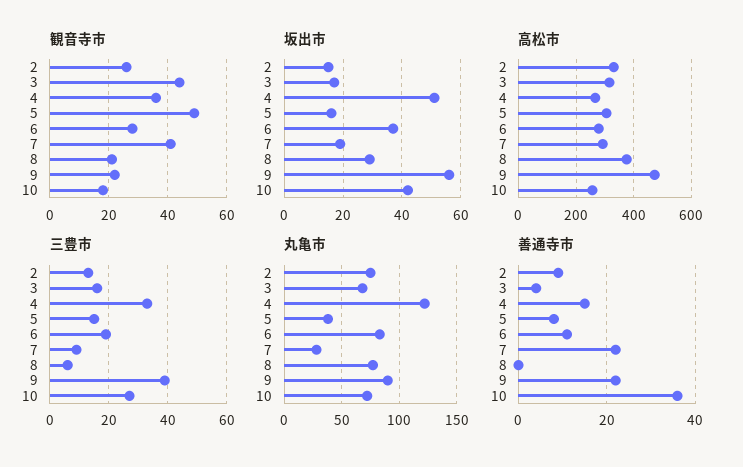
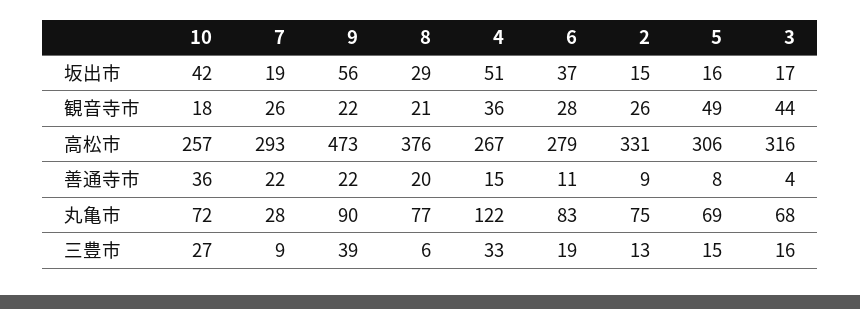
  {
    "観音寺市": {
      "2": 26,
      "3": 44,
      "4": 36,
      "5": 49,
      "6": 28,
-     "7": 40,
+     "7": 26,
      "8": 21,
      "9": 22,
      "10": 18
    },
    "坂出市": {
      "2": 15,
      "3": 17,
      "4": 51,
      "5": 16,
      "6": 37,
      "7": 19,
      "8": 29,
      "9": 56,
      "10": 42
    },
    "高松市": {
      "2": 331,
      "3": 316,
      "4": 267,
      "5": 306,
      "6": 279,
      "7": 293,
      "8": 376,
      "9": 473,
      "10": 257
    },
    "三豊市": {
      "2": 13,
      "3": 16,
      "4": 33,
      "5": 15,
      "6": 19,
      "7": 9,
      "8": 6,
      "9": 39,
      "10": 27
    },
    "丸亀市": {
      "2": 75,
      "3": 68,
      "4": 122,
-     "5": 40,
+     "5": 69,
      "6": 83,
      "7": 28,
      "8": 77,
      "9": 90,
      "10": 72
    },
    "善通寺市": {
      "2": 9,
      "3": 4,
      "4": 15,
      "5": 8,
      "6": 11,
      "7": 22,
-     "8": 0,
+     "8": 20,
      "9": 22,
      "10": 36
    }
  }

